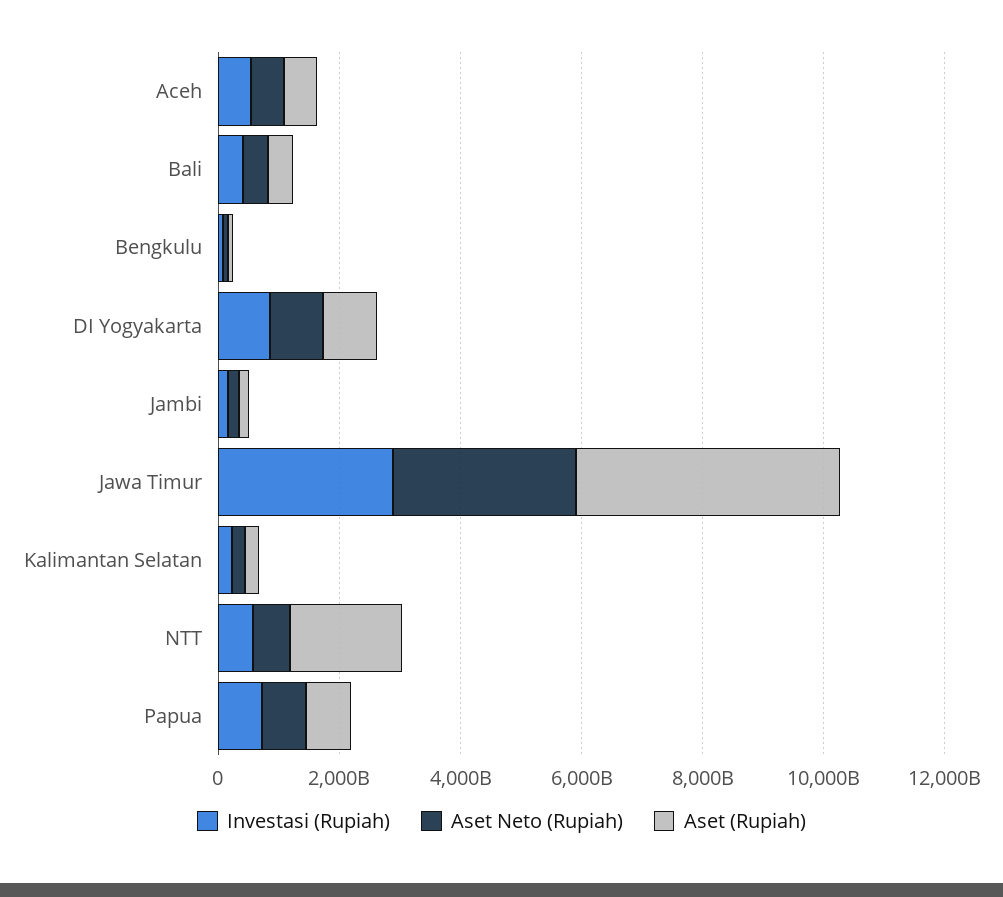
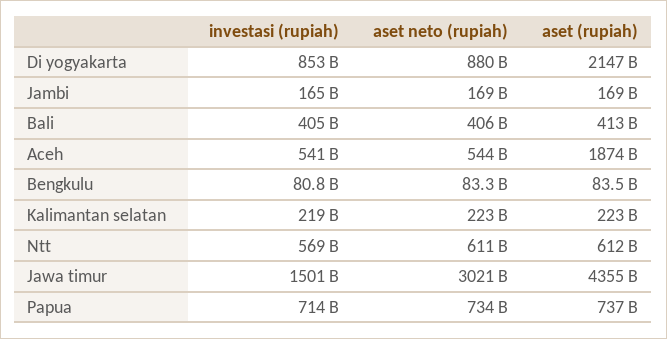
  {
    "Investasi (Rupiah)": {
      "Aceh": 541000000000,
      "Bali": 405000000000,
      "Bengkulu": 80800000000,
      "DI Yogyakarta": 853000000000,
      "Jambi": 165000000000,
-     "Jawa Timur": 3000000000000,
+     "Jawa Timur": 1501000000000,
      "Kalimantan Selatan": 219000000000,
      "NTT": 569000000000,
      "Papua": 714000000000
    },
    "Aset Neto (Rupiah)": {
      "Aceh": 544000000000,
      "Bali": 406000000000,
      "Bengkulu": 83300000000,
      "DI Yogyakarta": 880000000000,
      "Jambi": 169000000000,
      "Jawa Timur": 3021000000000,
      "Kalimantan Selatan": 223000000000,
      "NTT": 611000000000,
      "Papua": 734000000000
    },
    "Aset (Rupiah)": {
-     "Aceh": 500000000000,
+     "Aceh": 1874000000000,
      "Bali": 413000000000,
      "Bengkulu": 83500000000,
-     "DI Yogyakarta": 1000000000000,
+     "DI Yogyakarta": 2147000000000,
      "Jambi": 169000000000,
      "Jawa Timur": 4355000000000,
      "Kalimantan Selatan": 223000000000,
-     "NTT": 2000000000000,
+     "NTT": 612000000000,
      "Papua": 737000000000
    }
  }

